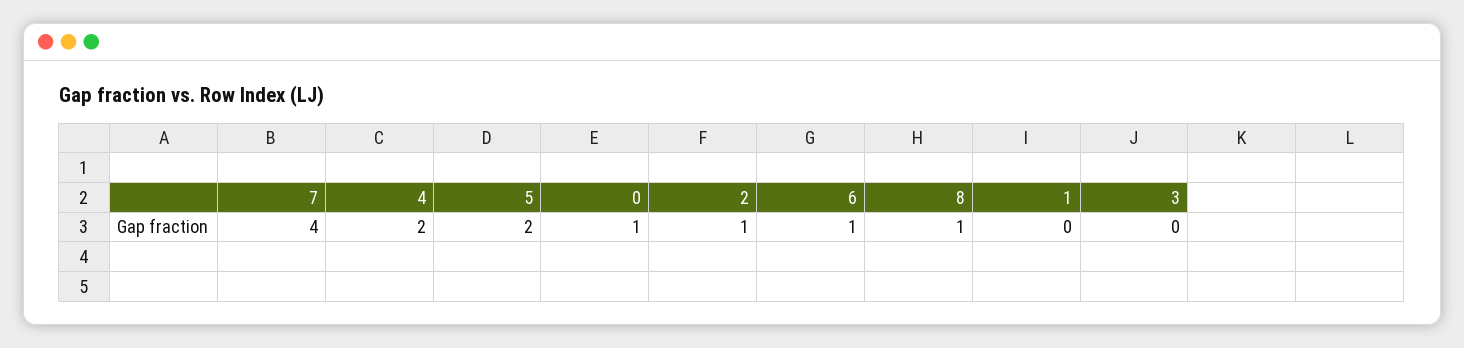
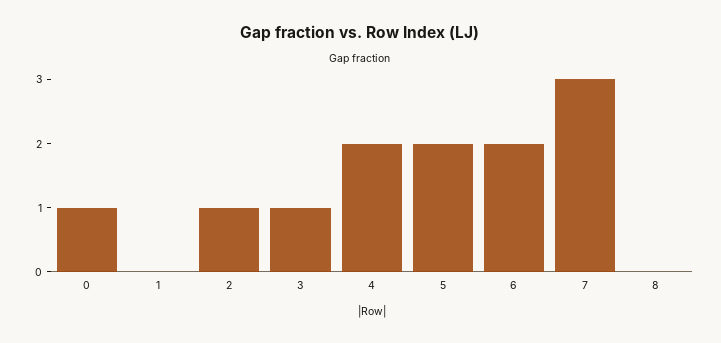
  {
-   "7": 4,
+   "7": 3,
    "4": 2,
    "5": 2,
    "0": 1,
    "2": 1,
-   "6": 1,
+   "6": 2,
-   "8": 1,
+   "8": 0,
    "1": 0,
-   "3": 0
+   "3": 1
  }

